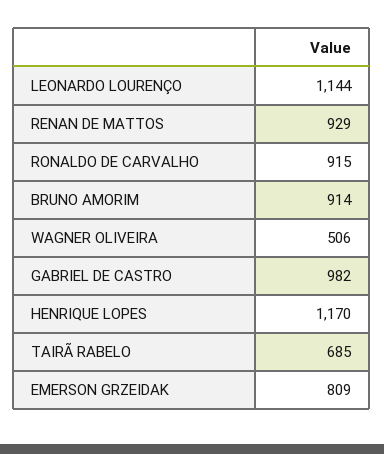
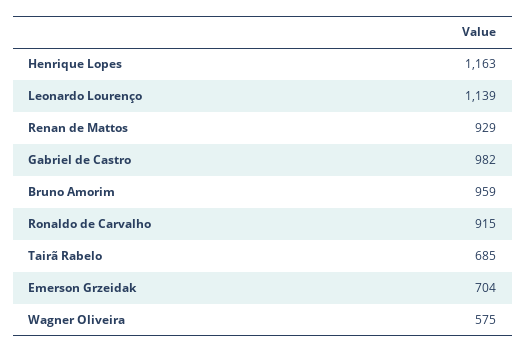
  {
-   "LEONARDO LOURENÇO": 1144,
+   "LEONARDO LOURENÇO": 1139,
    "RENAN DE MATTOS": 929,
    "RONALDO DE CARVALHO": 915,
-   "BRUNO AMORIM": 914,
+   "BRUNO AMORIM": 959,
-   "WAGNER OLIVEIRA": 506,
+   "WAGNER OLIVEIRA": 575,
    "GABRIEL DE CASTRO": 982,
-   "HENRIQUE LOPES": 1170,
+   "HENRIQUE LOPES": 1163,
    "TAIRÃ RABELO": 685,
-   "EMERSON GRZEIDAK": 809
+   "EMERSON GRZEIDAK": 704
  }

